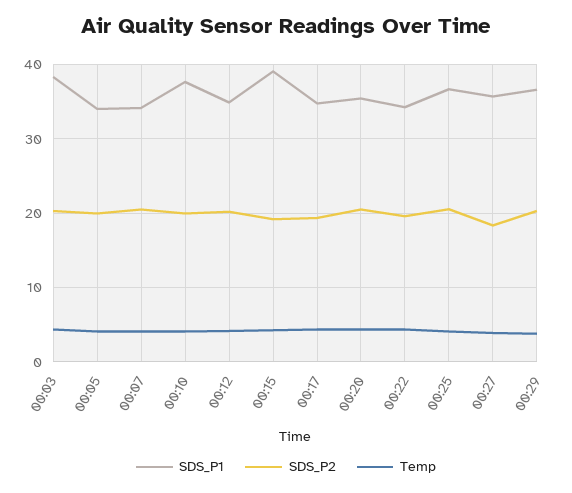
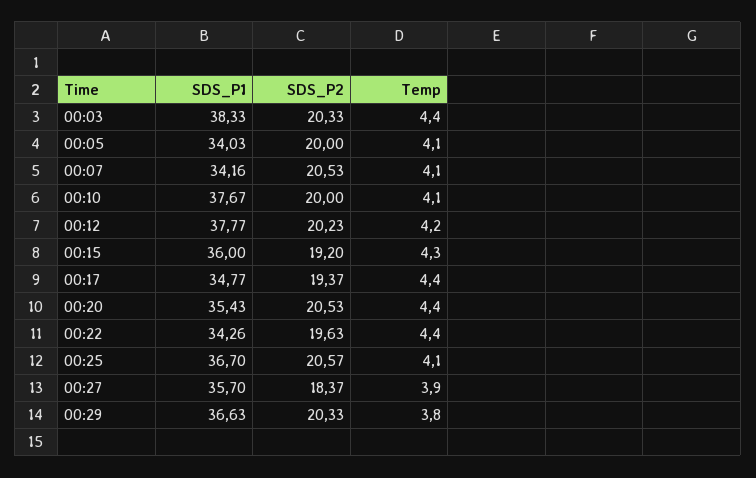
  {
    "SDS_P1": {
      "00:03": 38.33,
      "00:05": 34.03,
      "00:07": 34.16,
      "00:10": 37.67,
-     "00:12": 35,
+     "00:12": 37.77,
-     "00:15": 39,
+     "00:15": 36,
      "00:17": 34.77,
      "00:20": 35.43,
      "00:22": 34.26,
      "00:25": 36.7,
      "00:27": 35.7,
      "00:29": 36.63
    },
    "SDS_P2": {
      "00:03": 20.33,
      "00:05": 20,
      "00:07": 20.53,
      "00:10": 20,
      "00:12": 20.23,
      "00:15": 19.2,
      "00:17": 19.37,
      "00:20": 20.53,
      "00:22": 19.63,
      "00:25": 20.57,
      "00:27": 18.37,
      "00:29": 20.33
    },
    "Temp": {
      "00:03": 4.4,
      "00:05": 4.1,
      "00:07": 4.1,
      "00:10": 4.1,
      "00:12": 4.2,
      "00:15": 4.3,
      "00:17": 4.4,
      "00:20": 4.4,
      "00:22": 4.4,
      "00:25": 4.1,
      "00:27": 3.9,
      "00:29": 3.8
    }
  }

